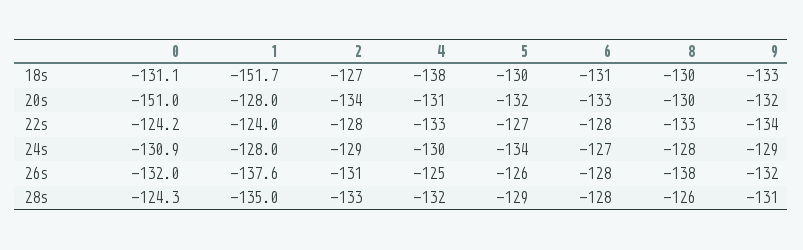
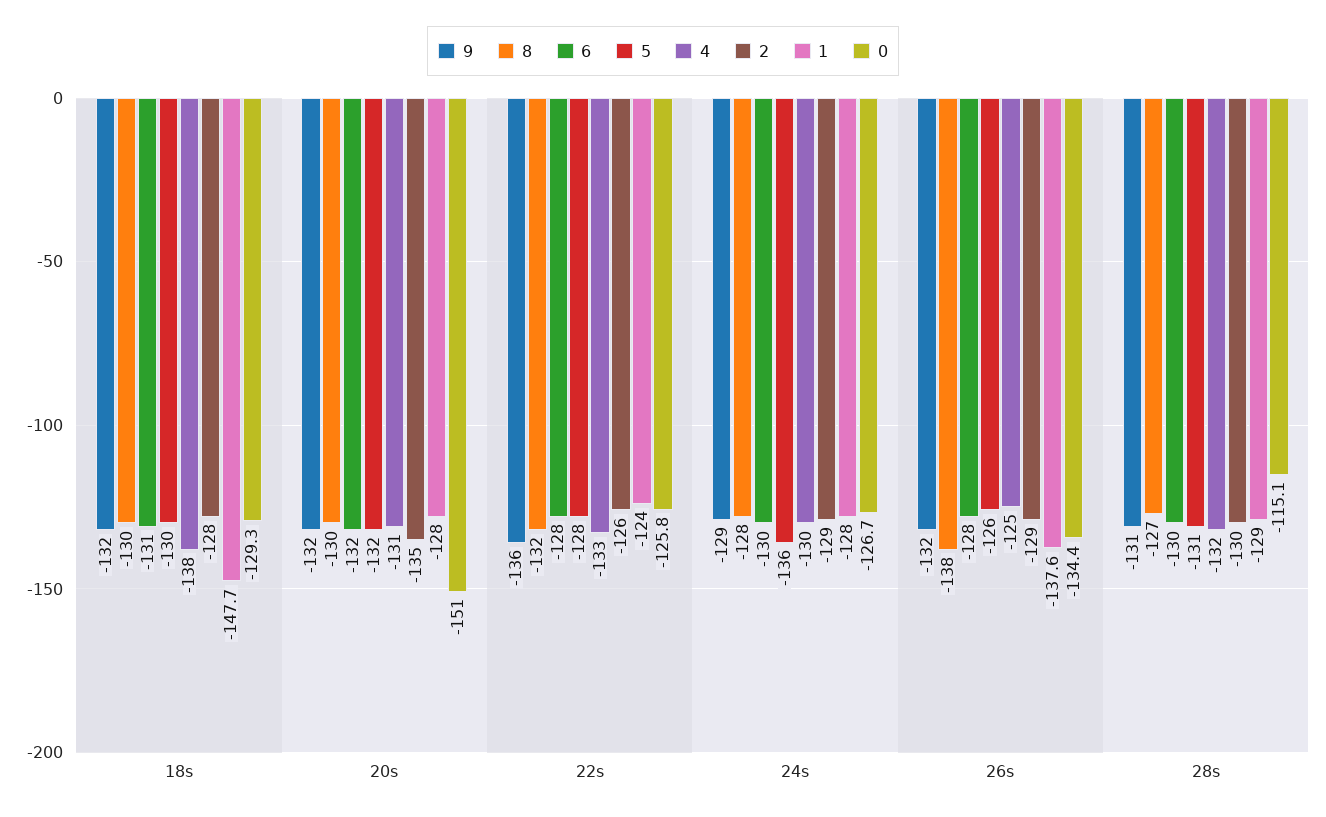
  {
    "0": {
-     "18s": -131.1,
+     "18s": -129.3,
      "20s": -151,
-     "22s": -124.2,
+     "22s": -125.8,
-     "24s": -130.9,
+     "24s": -126.7,
-     "26s": -132,
+     "26s": -134.4,
-     "28s": -124.3
+     "28s": -115.1
    },
    "1": {
-     "18s": -151.7,
+     "18s": -147.7,
      "20s": -128,
      "22s": -124,
      "24s": -128,
      "26s": -137.6,
-     "28s": -135
+     "28s": -129
    },
    "2": {
-     "18s": -127,
+     "18s": -128,
-     "20s": -134,
+     "20s": -135,
-     "22s": -128,
+     "22s": -126,
      "24s": -129,
-     "26s": -131,
+     "26s": -129,
-     "28s": -133
+     "28s": -130
    },
    "4": {
      "18s": -138,
      "20s": -131,
      "22s": -133,
      "24s": -130,
      "26s": -125,
      "28s": -132
    },
    "5": {
      "18s": -130,
      "20s": -132,
-     "22s": -127,
+     "22s": -128,
-     "24s": -134,
+     "24s": -136,
      "26s": -126,
-     "28s": -129
+     "28s": -131
    },
    "6": {
      "18s": -131,
-     "20s": -133,
+     "20s": -132,
      "22s": -128,
-     "24s": -127,
+     "24s": -130,
      "26s": -128,
-     "28s": -128
+     "28s": -130
    },
    "8": {
      "18s": -130,
      "20s": -130,
-     "22s": -133,
+     "22s": -132,
      "24s": -128,
      "26s": -138,
-     "28s": -126
+     "28s": -127
    },
    "9": {
-     "18s": -133,
+     "18s": -132,
      "20s": -132,
-     "22s": -134,
+     "22s": -136,
      "24s": -129,
      "26s": -132,
      "28s": -131
    }
  }

